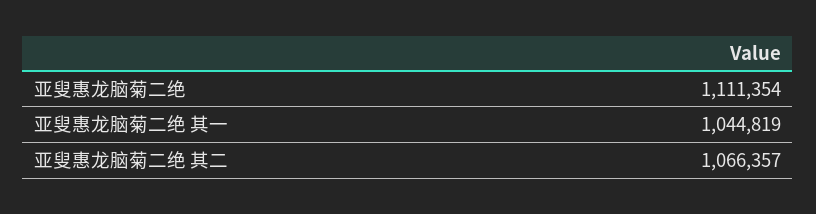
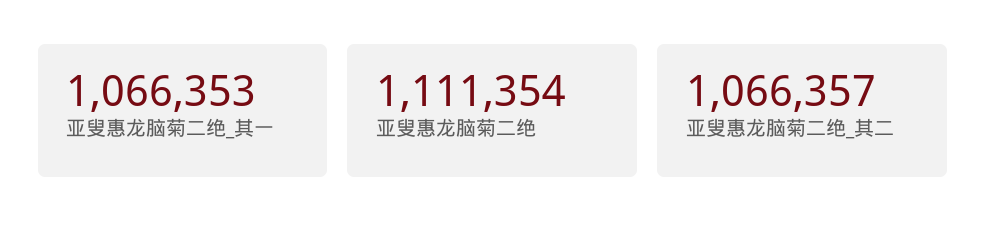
  {
    "亚叟惠龙脑菊二绝": 1111354,
-   "亚叟惠龙脑菊二绝 其一": 1044819,
+   "亚叟惠龙脑菊二绝 其一": 1066353,
    "亚叟惠龙脑菊二绝 其二": 1066357
  }

